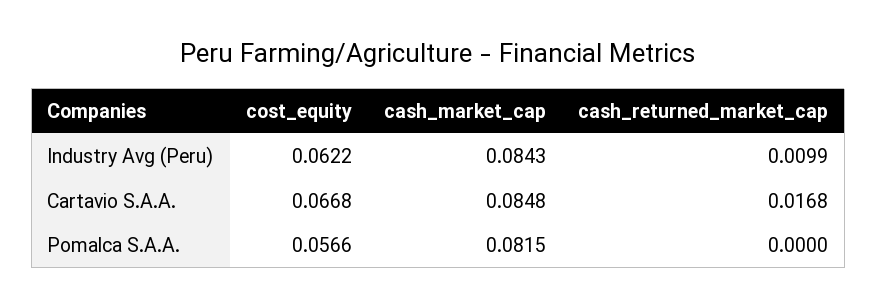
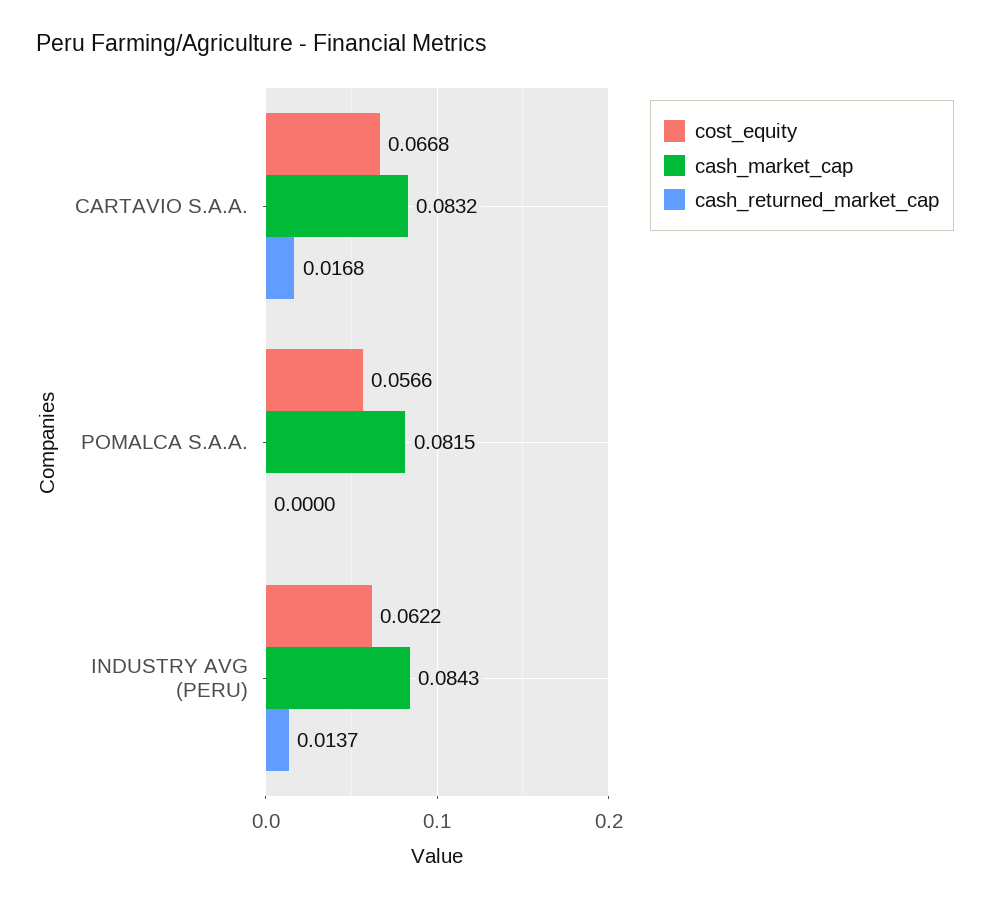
  {
    "cost_equity": {
      "Industry Avg (Peru)": 0.0622,
      "Cartavio S.A.A.": 0.0668,
      "Pomalca S.A.A.": 0.0566
    },
    "cash_market_cap": {
      "Industry Avg (Peru)": 0.0843,
-     "Cartavio S.A.A.": 0.0848,
+     "Cartavio S.A.A.": 0.0832,
      "Pomalca S.A.A.": 0.0815
    },
    "cash_returned_market_cap": {
-     "Industry Avg (Peru)": 0.0099,
+     "Industry Avg (Peru)": 0.0137,
      "Cartavio S.A.A.": 0.0168,
      "Pomalca S.A.A.": 0
    }
  }

